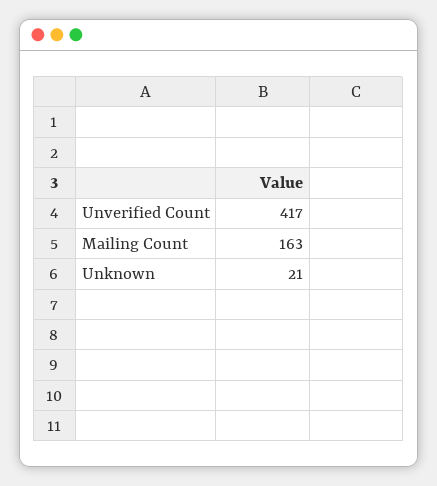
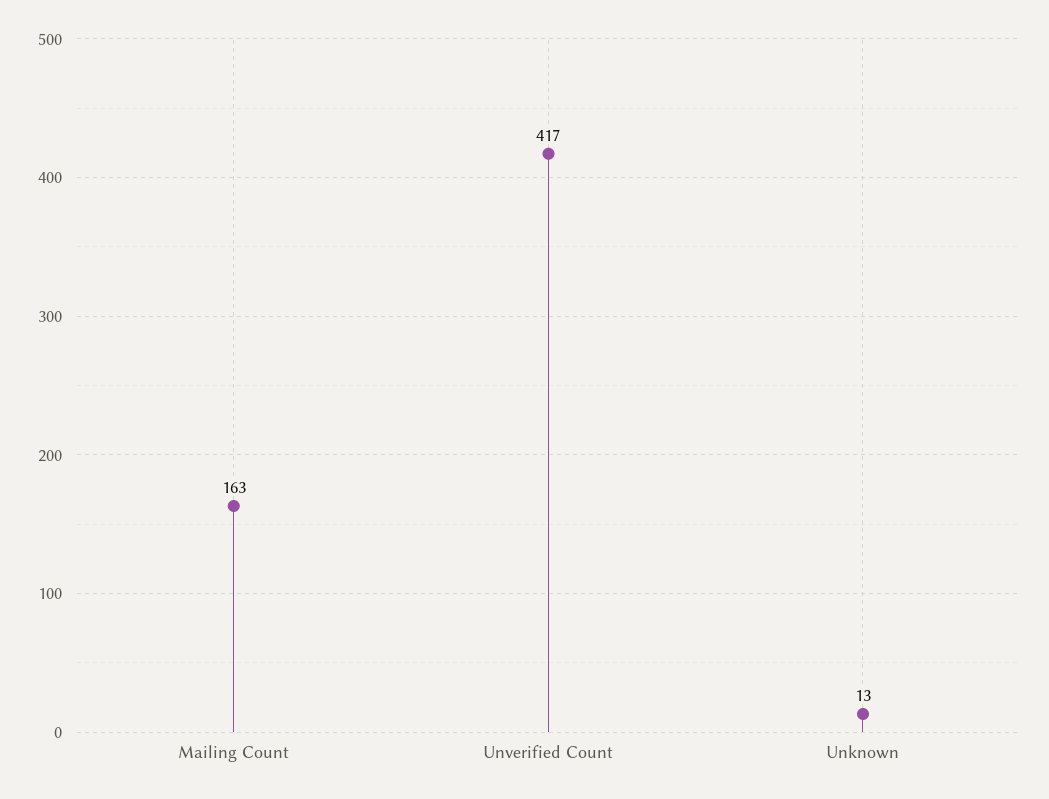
  {
    "Unverified Count": 417,
    "Mailing Count": 163,
-   "Unknown": 21
+   "Unknown": 13
  }

